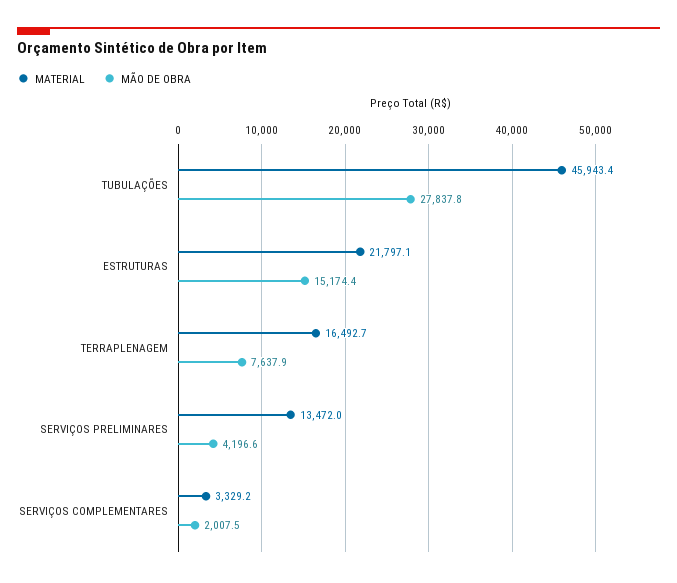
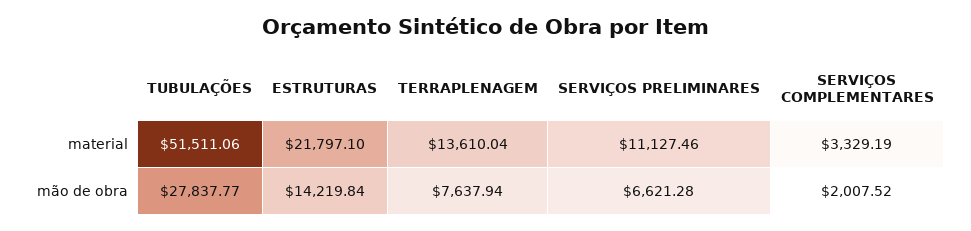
  {
    "MATERIAL": {
-     "TUBULAÇÕES": 45943.4,
+     "TUBULAÇÕES": 51511.06,
      "ESTRUTURAS": 21797.1,
-     "TERRAPLENAGEM": 16492.7,
+     "TERRAPLENAGEM": 13610.04,
-     "SERVIÇOS PRELIMINARES": 13472,
+     "SERVIÇOS PRELIMINARES": 11127.46,
      "SERVIÇOS COMPLEMENTARES": 3329.19
    },
    "MÃO DE OBRA": {
      "TUBULAÇÕES": 27837.77,
-     "ESTRUTURAS": 15174.4,
+     "ESTRUTURAS": 14219.84,
      "TERRAPLENAGEM": 7637.94,
-     "SERVIÇOS PRELIMINARES": 4196.6,
+     "SERVIÇOS PRELIMINARES": 6621.28,
      "SERVIÇOS COMPLEMENTARES": 2007.52
    }
  }

